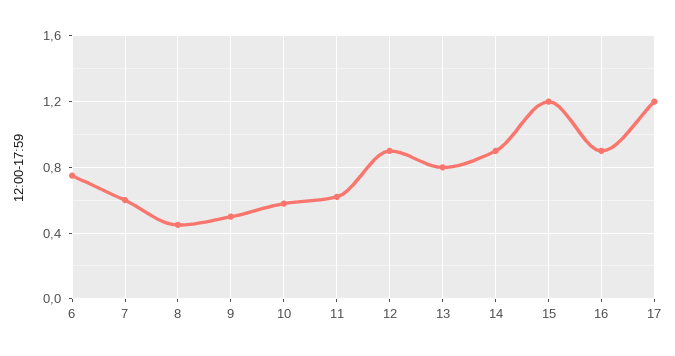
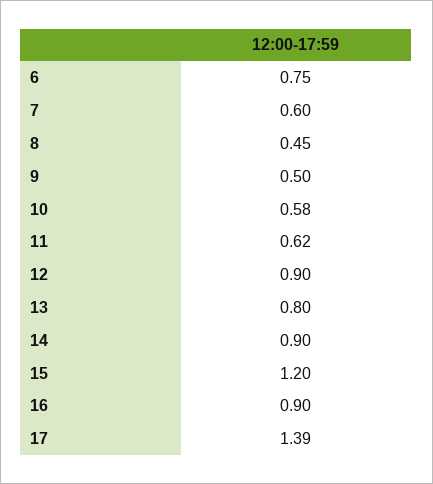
  {
    "6": 0.75,
    "7": 0.6,
    "8": 0.45,
    "9": 0.5,
    "10": 0.58,
    "11": 0.62,
    "12": 0.9,
    "13": 0.8,
    "14": 0.9,
    "15": 1.2,
    "16": 0.9,
-   "17": 1.2
+   "17": 1.39
  }

